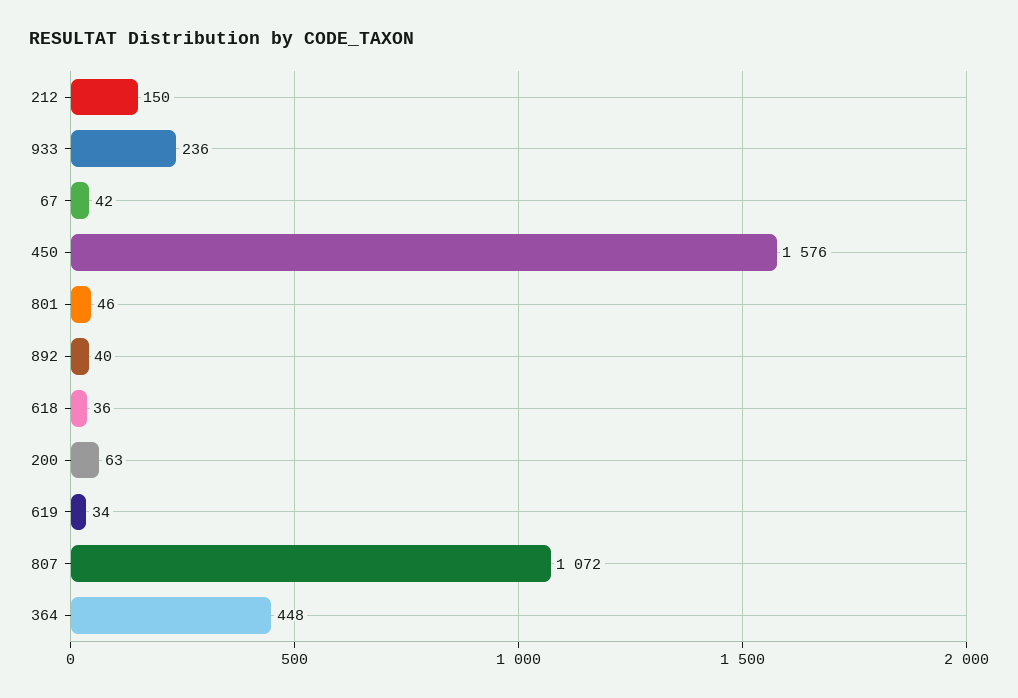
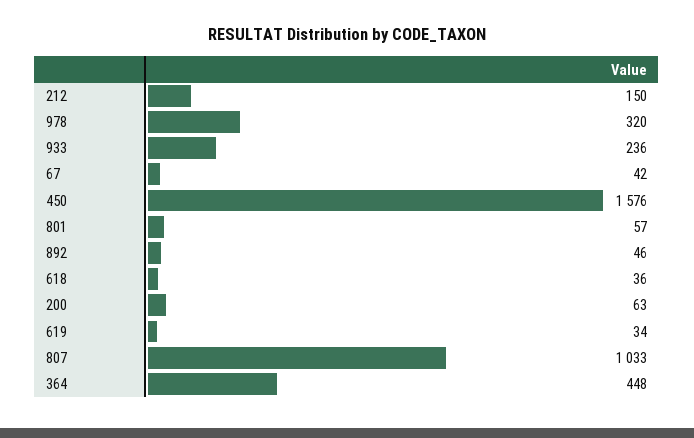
  {
    "212": 150,
    "933": 236,
    "67": 42,
    "450": 1576,
-   "801": 46,
+   "801": 57,
-   "892": 40,
+   "892": 46,
    "618": 36,
    "200": 63,
    "619": 34,
-   "807": 1072,
+   "807": 1033,
-   "364": 448
+   "364": 448,
+   "978": 320
  }

